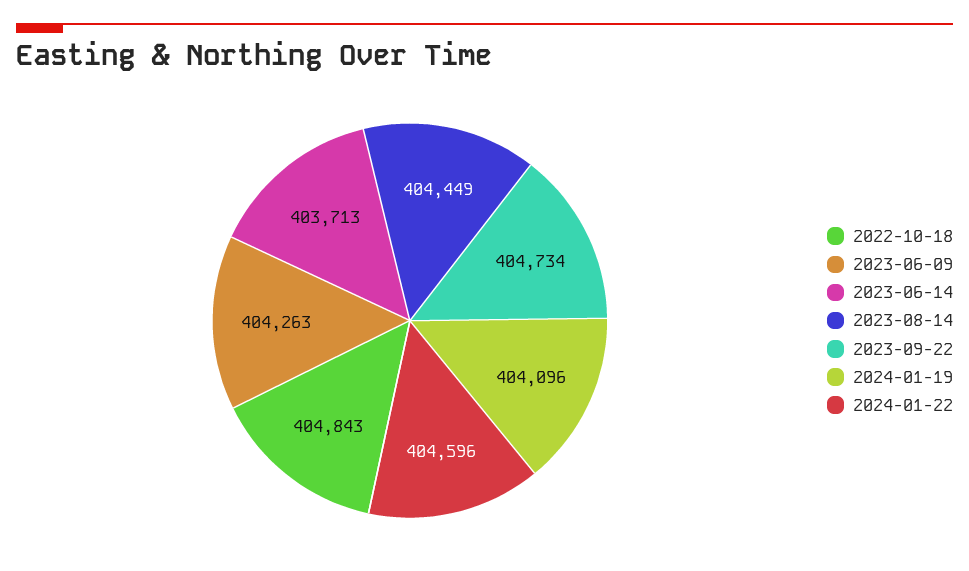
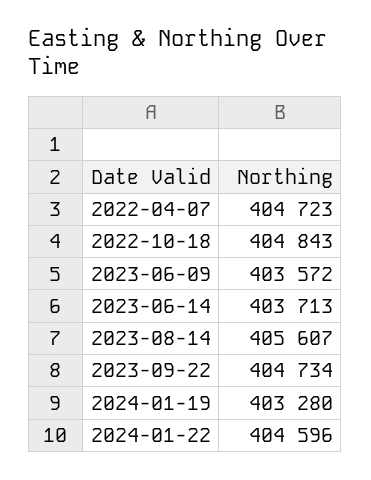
  {
    "2022-10-18": 404843,
-   "2023-06-09": 404263,
+   "2023-06-09": 403572,
    "2023-06-14": 403713,
-   "2023-08-14": 404449,
+   "2023-08-14": 405607,
    "2023-09-22": 404734,
-   "2024-01-19": 404096,
+   "2024-01-19": 403280,
-   "2024-01-22": 404596
+   "2024-01-22": 404596,
+   "2022-04-07": 404723
  }

